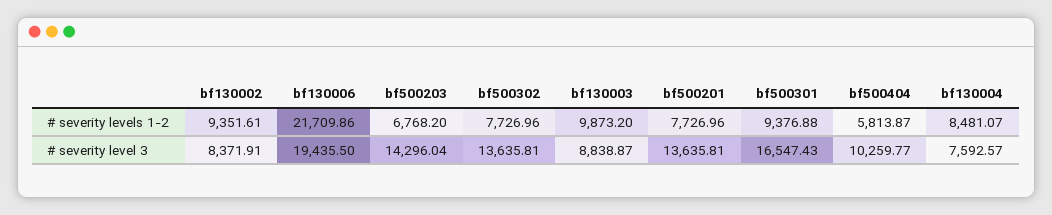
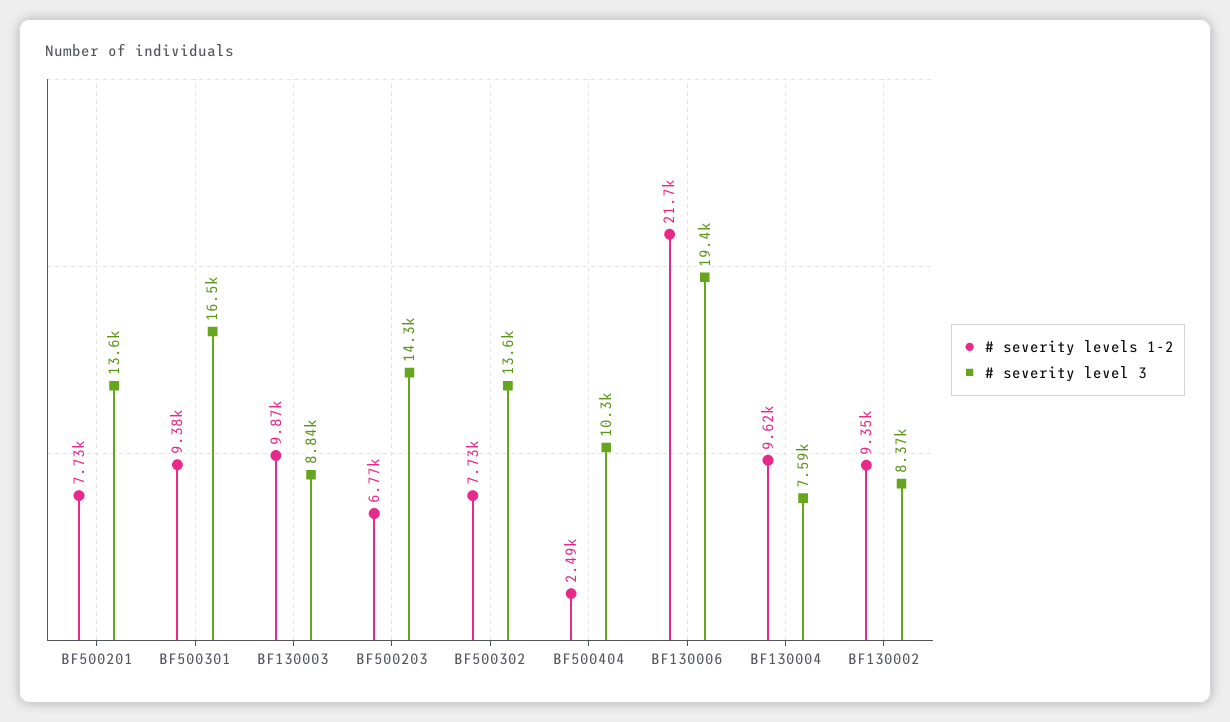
  {
    "# severity levels 1-2": {
      "bf130002": 9351.61,
      "bf130006": 21709.86,
      "bf500203": 6768.2,
      "bf500302": 7726.96,
      "bf130003": 9873.2,
      "bf500201": 7726.96,
      "bf500301": 9376.88,
-     "bf500404": 5813.87,
+     "bf500404": 2490,
-     "bf130004": 8481.07
+     "bf130004": 9620
    },
    "# severity level 3": {
      "bf130002": 8371.91,
      "bf130006": 19435.5,
      "bf500203": 14296.04,
      "bf500302": 13635.81,
      "bf130003": 8838.87,
      "bf500201": 13635.81,
      "bf500301": 16547.43,
      "bf500404": 10259.77,
      "bf130004": 7592.57
    }
  }

